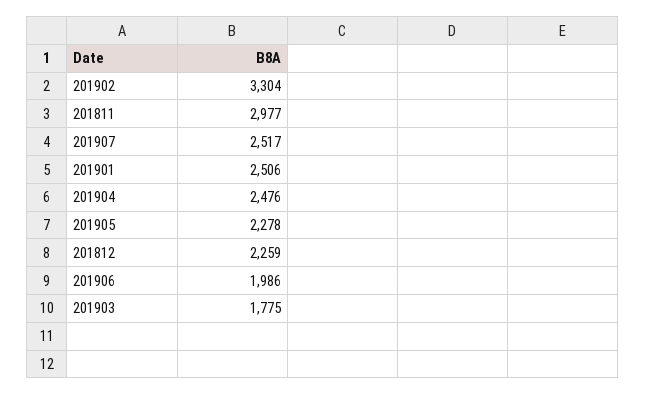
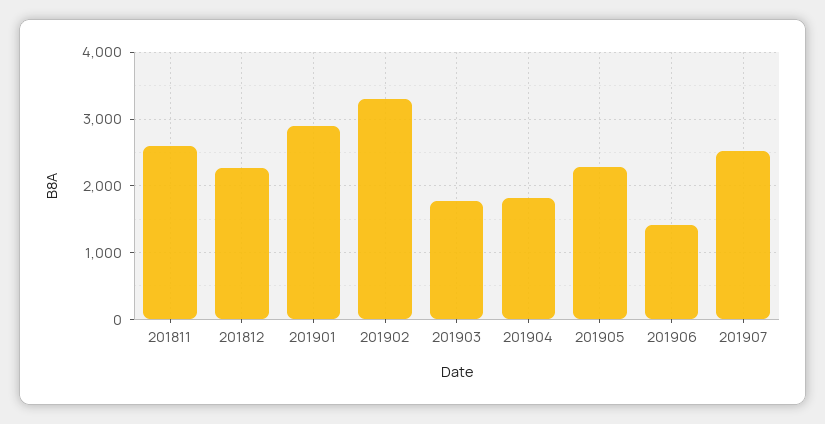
  {
    "201902": 3304,
-   "201811": 2977,
+   "201811": 2600,
    "201907": 2517,
-   "201901": 2506,
+   "201901": 2900,
-   "201904": 2476,
+   "201904": 1800,
    "201905": 2278,
    "201812": 2259,
-   "201906": 1986,
+   "201906": 1400,
    "201903": 1775
  }

